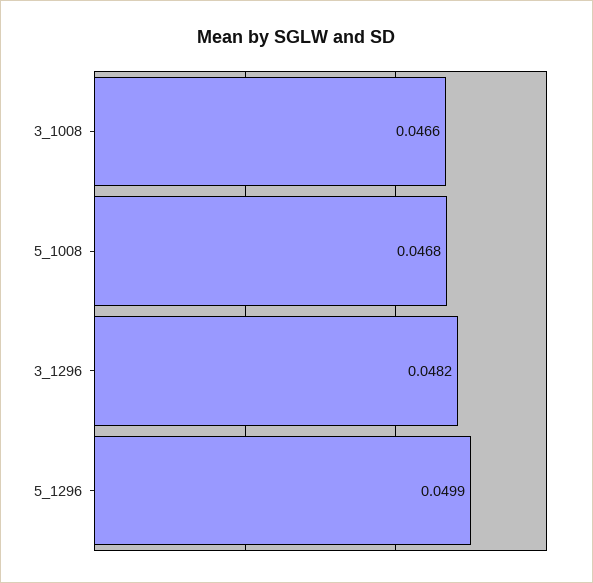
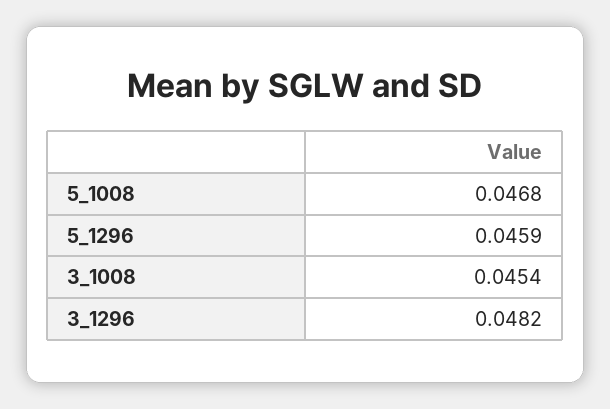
  {
-   "3_1008": 0.0466,
+   "3_1008": 0.0454,
    "5_1008": 0.0468,
    "3_1296": 0.0482,
-   "5_1296": 0.0499
+   "5_1296": 0.0459
  }

